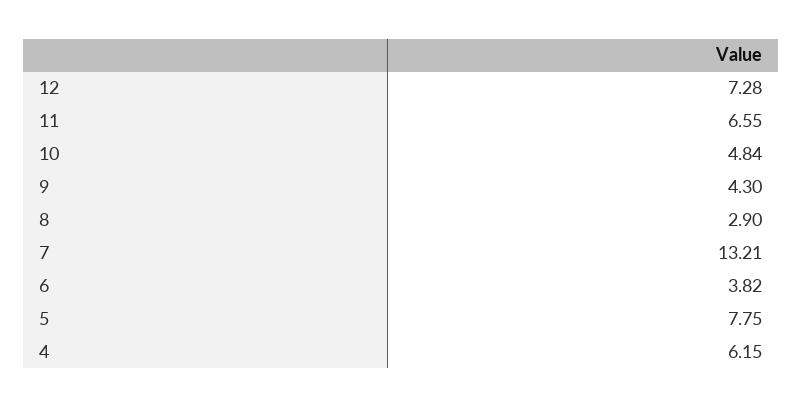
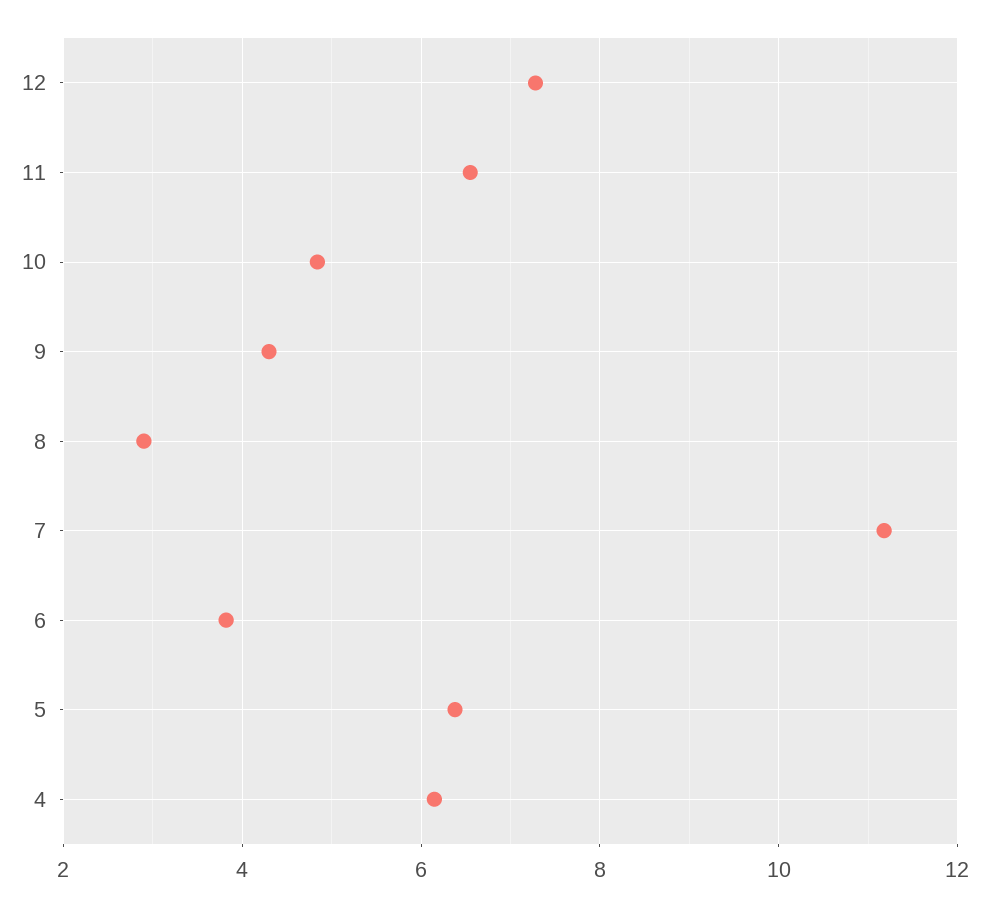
  {
    "12": 7.28,
    "11": 6.55,
    "10": 4.84,
    "9": 4.3,
    "8": 2.9,
-   "7": 13.21,
+   "7": 11.2,
    "6": 3.82,
-   "5": 7.75,
+   "5": 6.4,
    "4": 6.15
  }

